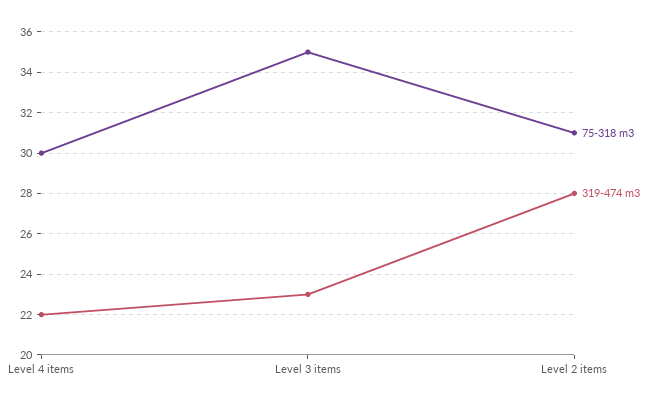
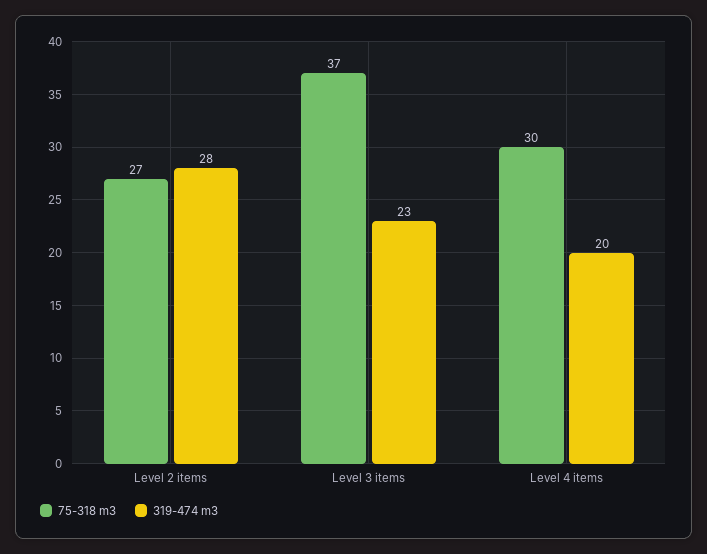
  {
    "75-318 m3": {
      "Level 4 items": 30,
-     "Level 3 items": 35,
+     "Level 3 items": 37,
-     "Level 2 items": 31
+     "Level 2 items": 27
    },
    "319-474 m3": {
-     "Level 4 items": 22,
+     "Level 4 items": 20,
      "Level 3 items": 23,
      "Level 2 items": 28
    }
  }

